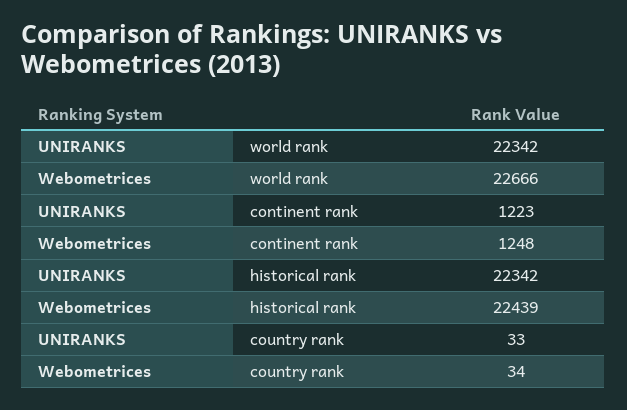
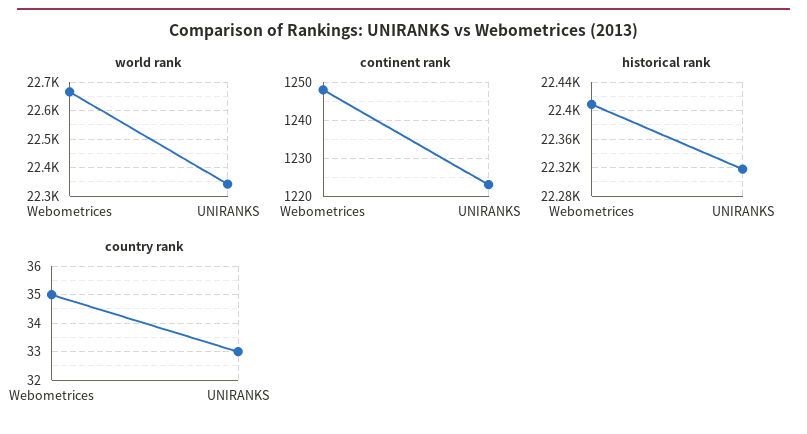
  {
    "world rank": {
      "UNIRANKS": 22342,
      "Webometrices": 22666
    },
    "continent rank": {
      "UNIRANKS": 1223,
      "Webometrices": 1248
    },
    "historical rank": {
-     "UNIRANKS": 22342,
+     "UNIRANKS": 22320,
-     "Webometrices": 22439
+     "Webometrices": 22410
    },
    "country rank": {
      "UNIRANKS": 33,
-     "Webometrices": 34
+     "Webometrices": 35
    }
  }

